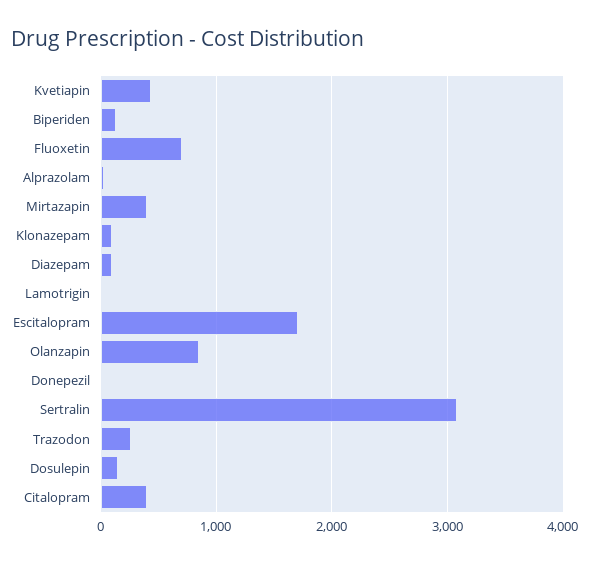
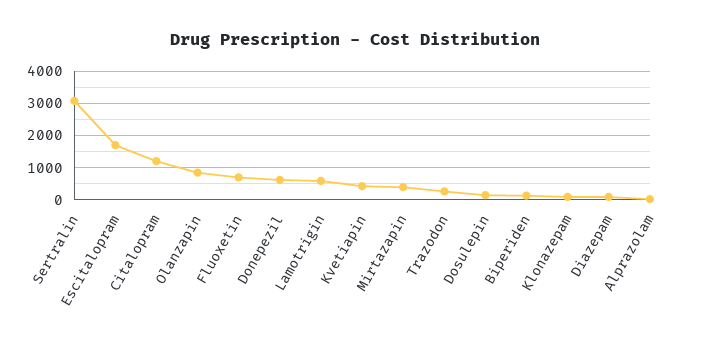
  {
    "Kvetiapin": 400,
    "Biperiden": 100,
    "Fluoxetin": 700,
    "Alprazolam": 0,
    "Mirtazapin": 400,
    "Klonazepam": 100,
    "Diazepam": 100,
-   "Lamotrigin": 0,
+   "Lamotrigin": 600,
    "Escitalopram": 1700,
    "Olanzapin": 800,
-   "Donepezil": 0,
+   "Donepezil": 600,
    "Sertralin": 3100,
    "Trazodon": 300,
    "Dosulepin": 100,
-   "Citalopram": 400
+   "Citalopram": 1200
  }

